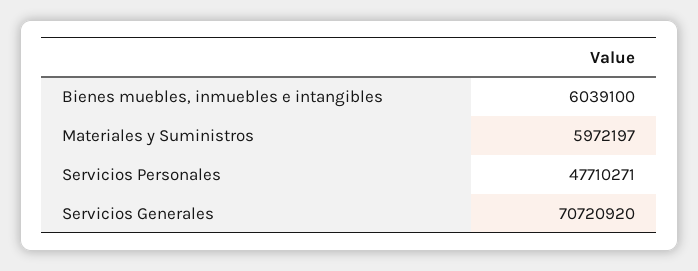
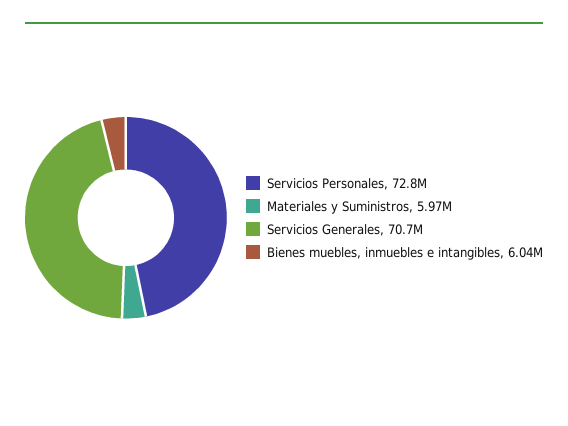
  {
    "Bienes muebles, inmuebles e intangibles": 6039100,
    "Materiales y Suministros": 5972197,
-   "Servicios Personales": 47710271,
+   "Servicios Personales": 72800000,
    "Servicios Generales": 70720920
  }

